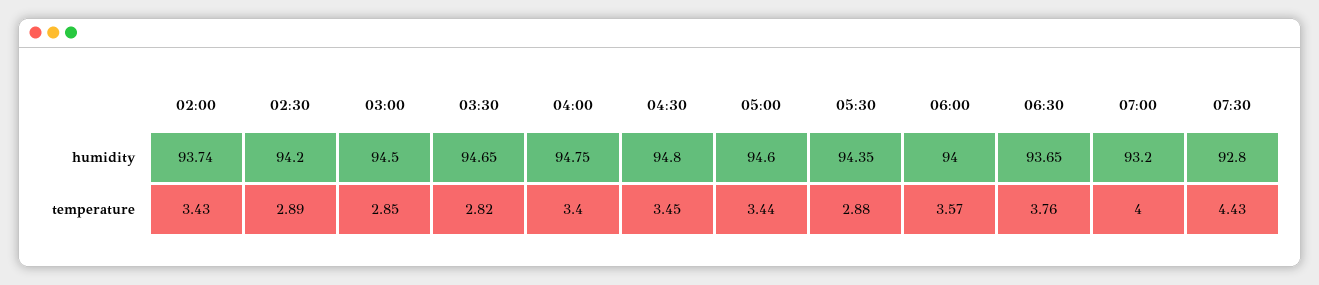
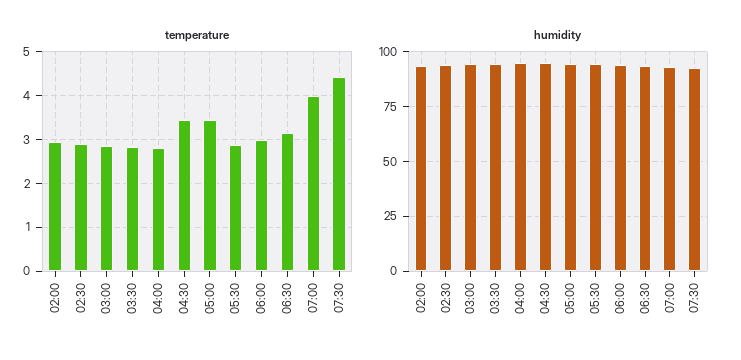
  {
    "humidity": {
      "02:00": 93.74,
      "02:30": 94.2,
      "03:00": 94.5,
      "03:30": 94.65,
      "04:00": 94.75,
      "04:30": 94.8,
      "05:00": 94.6,
      "05:30": 94.35,
      "06:00": 94,
      "06:30": 93.65,
      "07:00": 93.2,
      "07:30": 92.8
    },
    "temperature": {
-     "02:00": 3.43,
+     "02:00": 3,
      "02:30": 2.89,
      "03:00": 2.85,
      "03:30": 2.82,
-     "04:00": 3.4,
+     "04:00": 2.8,
      "04:30": 3.45,
      "05:00": 3.44,
      "05:30": 2.88,
-     "06:00": 3.57,
+     "06:00": 3,
-     "06:30": 3.76,
+     "06:30": 3.2,
      "07:00": 4,
      "07:30": 4.43
    }
  }

